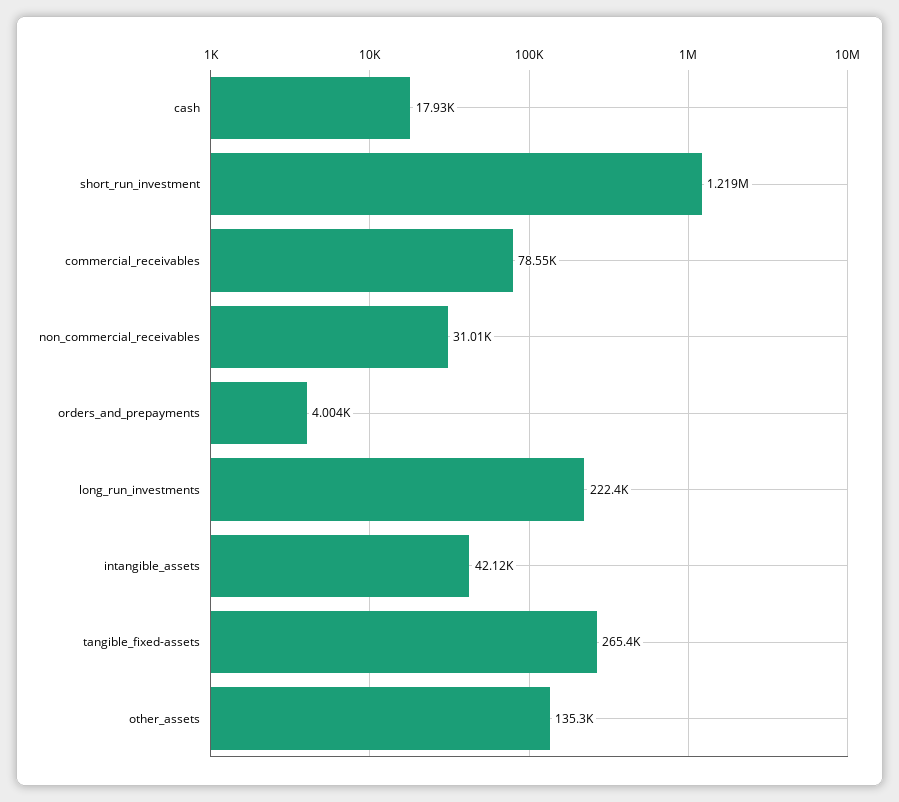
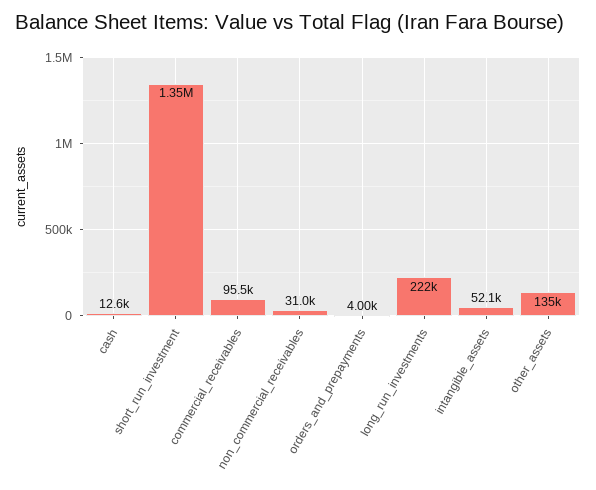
  {
-   "cash": 17930,
+   "cash": 12600,
-   "short_run_investment": 1219000,
+   "short_run_investment": 1350000,
-   "commercial_receivables": 78550,
+   "commercial_receivables": 95500,
    "non_commercial_receivables": 31010,
    "orders_and_prepayments": 4004,
    "long_run_investments": 222400,
-   "intangible_assets": 42120,
+   "intangible_assets": 52100,
-   "tangible_fixed-assets": 265400,
    "other_assets": 135300
  }

